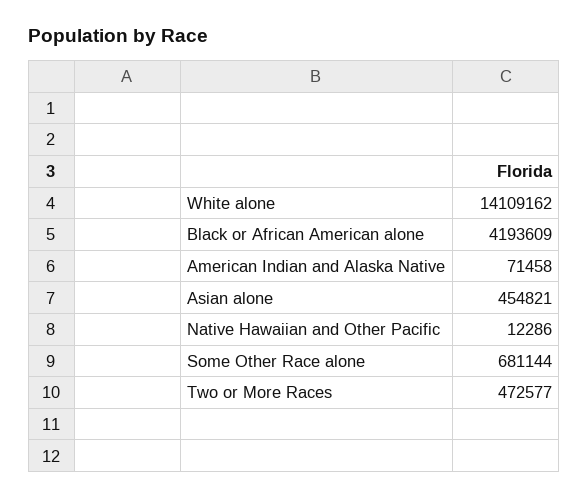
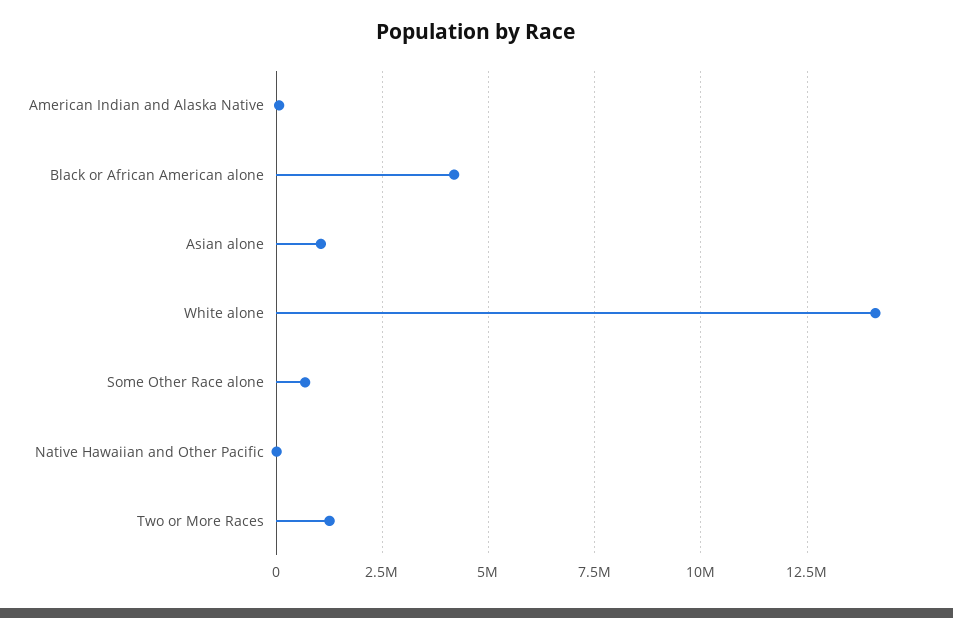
  {
    "White alone": 14109162,
    "Black or African American alone": 4193609,
    "American Indian and Alaska Native": 71458,
-   "Asian alone": 454821,
+   "Asian alone": 1000000,
    "Native Hawaiian and Other Pacific": 12286,
    "Some Other Race alone": 681144,
-   "Two or More Races": 472577
+   "Two or More Races": 1250000
  }

